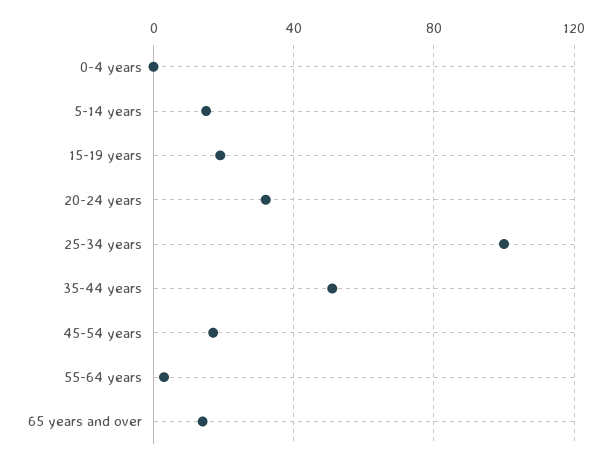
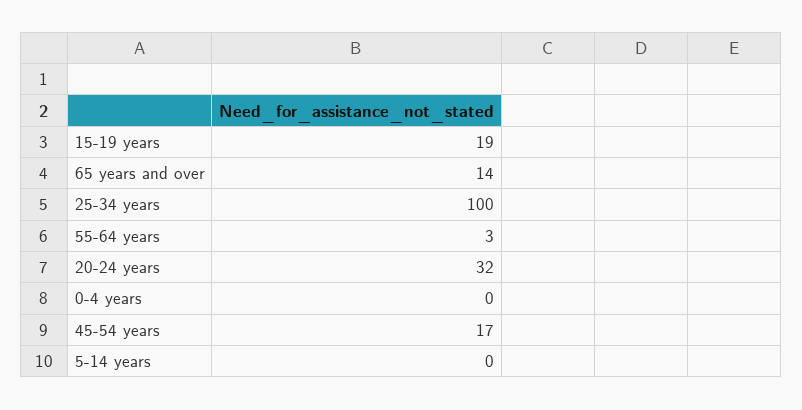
  {
    "0-4 years": 0,
-   "5-14 years": 15,
+   "5-14 years": 0,
    "15-19 years": 19,
    "20-24 years": 32,
    "25-34 years": 100,
-   "35-44 years": 50,
    "45-54 years": 17,
    "55-64 years": 3,
    "65 years and over": 14
  }

